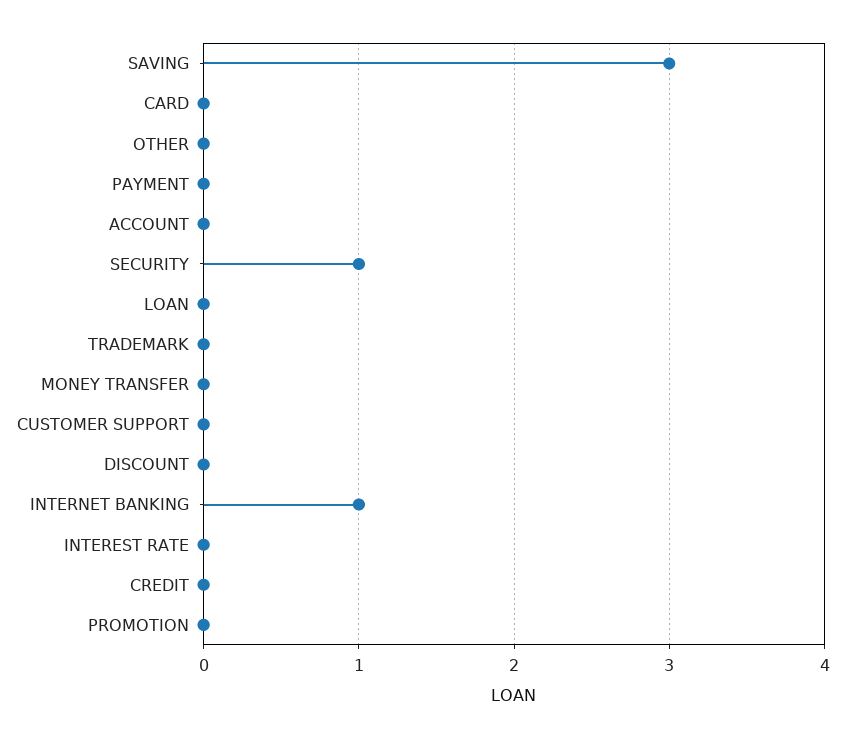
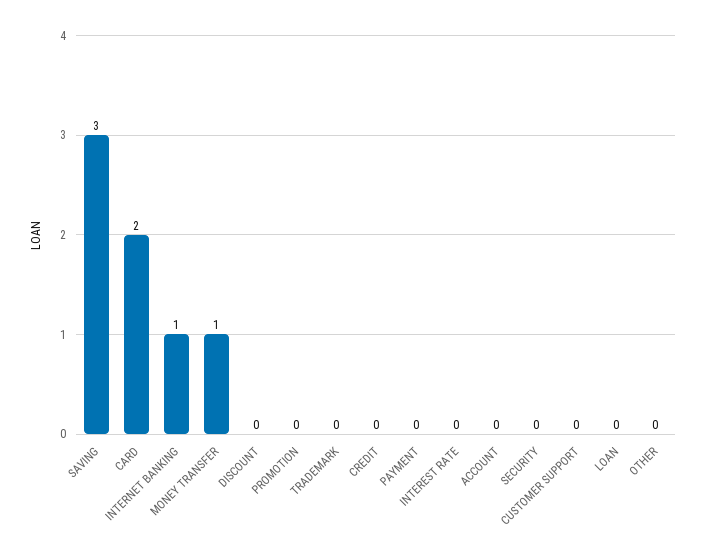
  {
    "SAVING": 3,
-   "CARD": 0,
+   "CARD": 2,
    "OTHER": 0,
    "PAYMENT": 0,
    "ACCOUNT": 0,
-   "SECURITY": 1,
+   "SECURITY": 0,
    "LOAN": 0,
    "TRADEMARK": 0,
-   "MONEY TRANSFER": 0,
+   "MONEY TRANSFER": 1,
    "CUSTOMER SUPPORT": 0,
    "DISCOUNT": 0,
    "INTERNET BANKING": 1,
    "INTEREST RATE": 0,
    "CREDIT": 0,
    "PROMOTION": 0
  }

